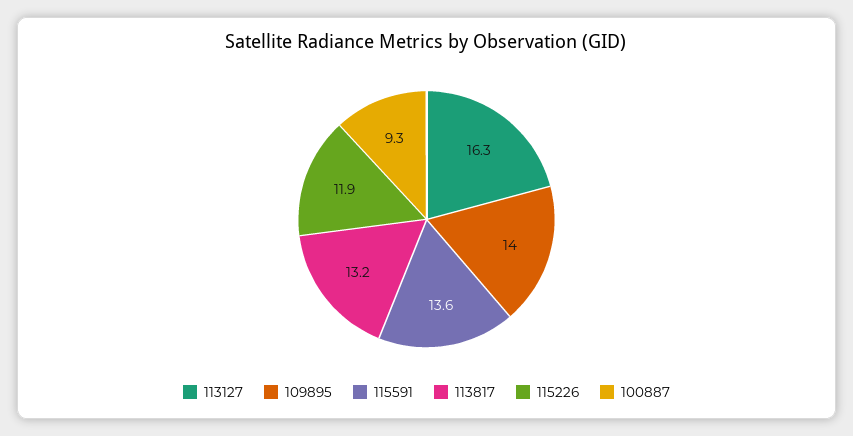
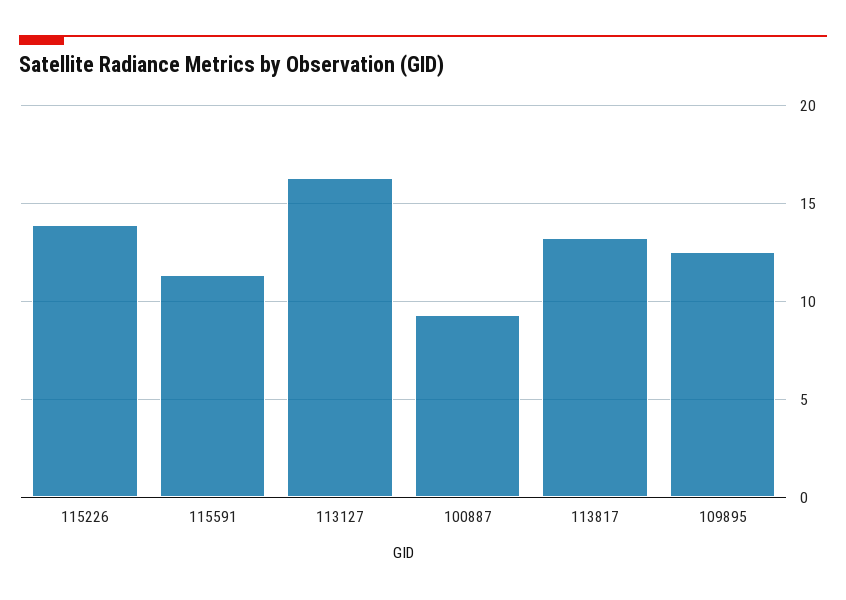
  {
    "113127": 16.3,
-   "109895": 14,
+   "109895": 12.5,
-   "115591": 13.6,
+   "115591": 11.5,
    "113817": 13.2,
-   "115226": 11.9,
+   "115226": 14,
    "100887": 9.3
  }

